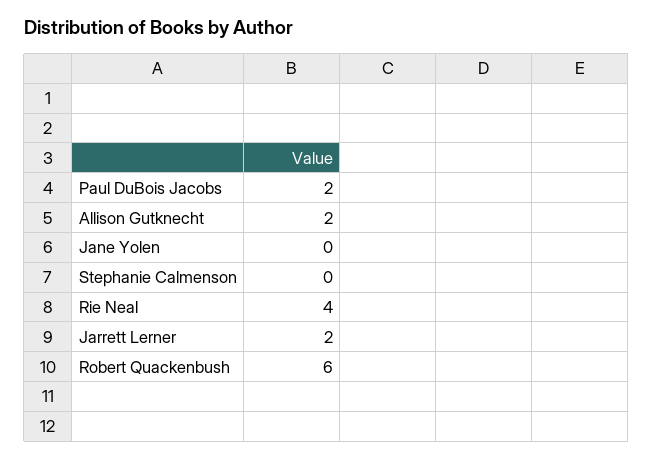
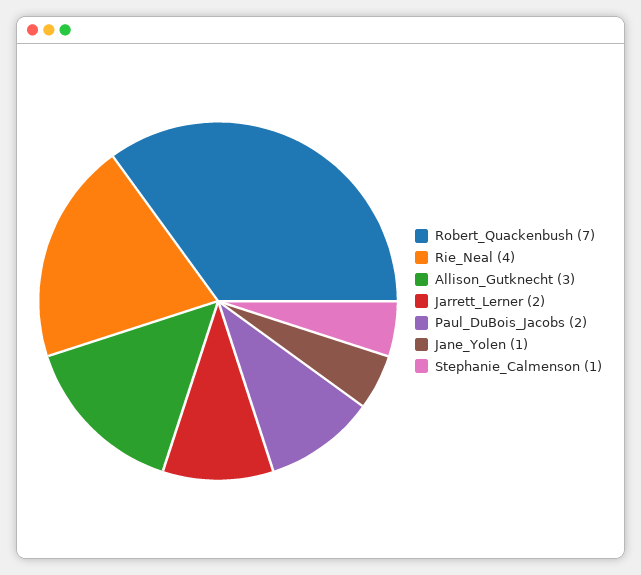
  {
    "Paul DuBois Jacobs": 2,
-   "Allison Gutknecht": 2,
+   "Allison Gutknecht": 3,
-   "Jane Yolen": 0,
+   "Jane Yolen": 1,
-   "Stephanie Calmenson": 0,
+   "Stephanie Calmenson": 1,
    "Rie Neal": 4,
    "Jarrett Lerner": 2,
-   "Robert Quackenbush": 6
+   "Robert Quackenbush": 7
  }

